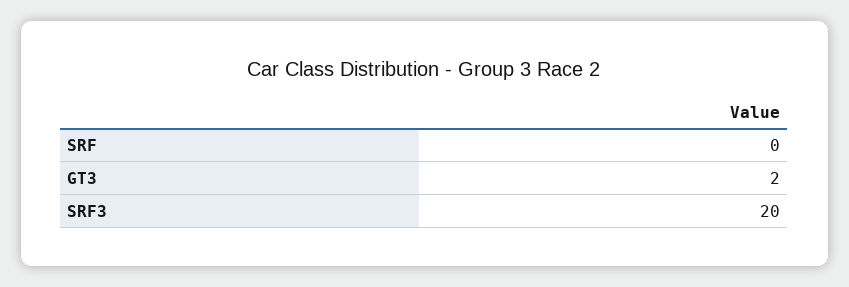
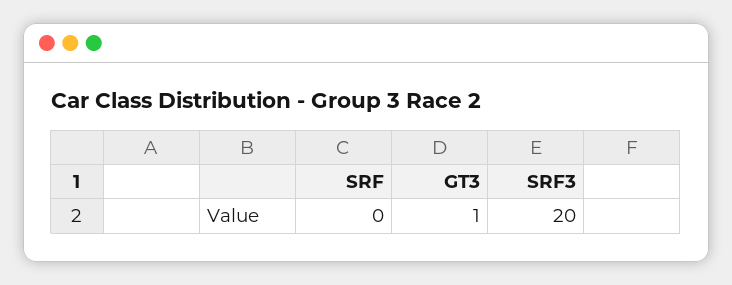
  {
    "SRF": 0,
-   "GT3": 2,
+   "GT3": 1,
    "SRF3": 20
  }

